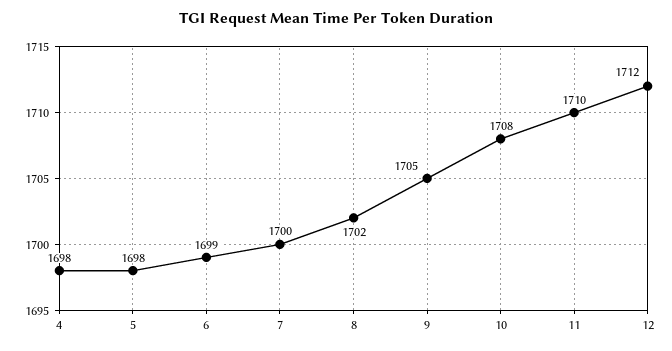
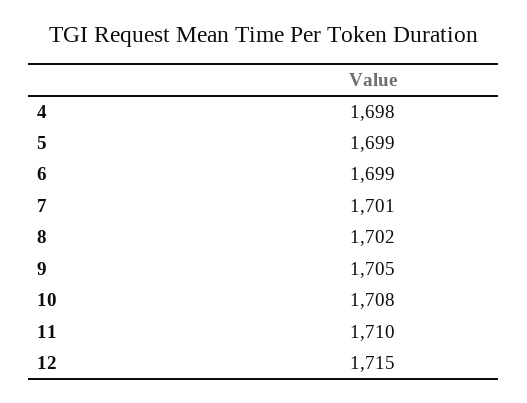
  {
    "4": 1698,
-   "5": 1698,
+   "5": 1699,
    "6": 1699,
-   "7": 1700,
+   "7": 1701,
    "8": 1702,
    "9": 1705,
    "10": 1708,
    "11": 1710,
-   "12": 1712
+   "12": 1715
  }

